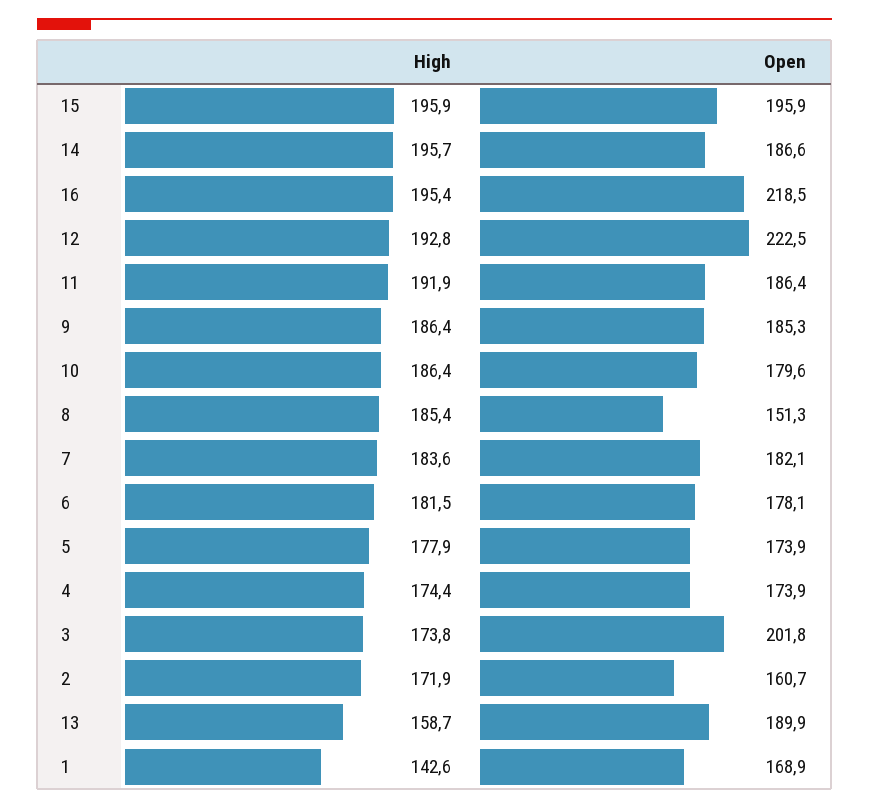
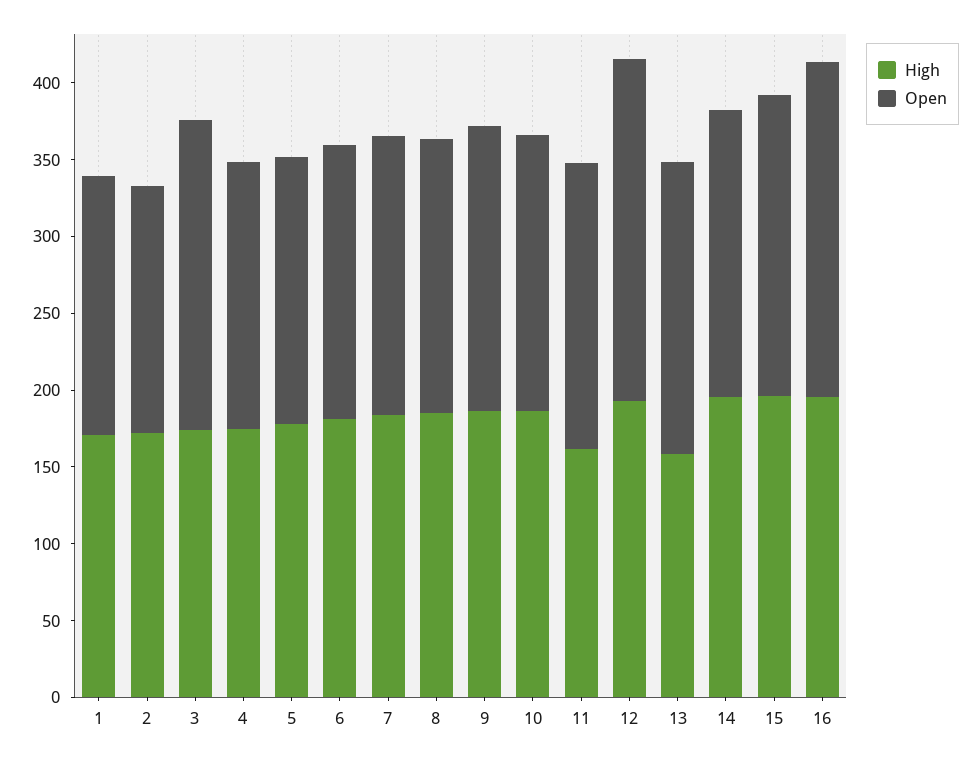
  {
    "High": {
      "15": 195.9,
      "14": 195.7,
      "16": 195.4,
      "12": 192.8,
-     "11": 191.9,
+     "11": 160,
      "9": 186.4,
      "10": 186.4,
      "8": 185.4,
      "7": 183.6,
      "6": 181.5,
      "5": 177.9,
      "4": 174.4,
      "3": 173.8,
      "2": 171.9,
      "13": 158.7,
-     "1": 142.6
+     "1": 170
    },
    "Open": {
      "15": 195.9,
      "14": 186.6,
      "16": 218.5,
      "12": 222.5,
      "11": 186.4,
      "9": 185.3,
      "10": 179.6,
-     "8": 151.3,
+     "8": 180,
      "7": 182.1,
      "6": 178.1,
      "5": 173.9,
      "4": 173.9,
      "3": 201.8,
      "2": 160.7,
      "13": 189.9,
      "1": 168.9
    }
  }

